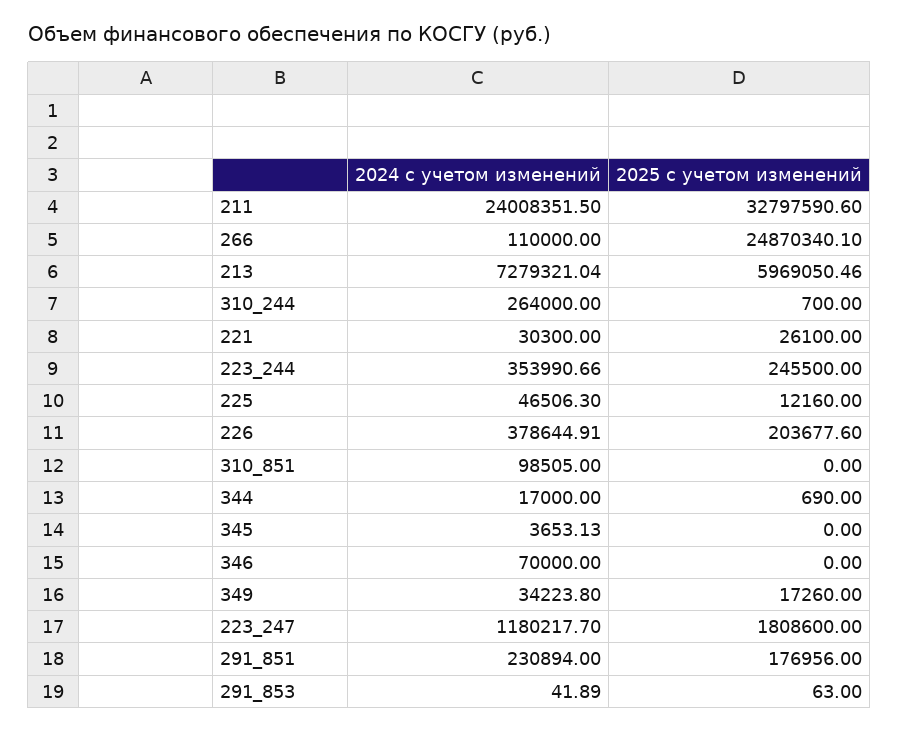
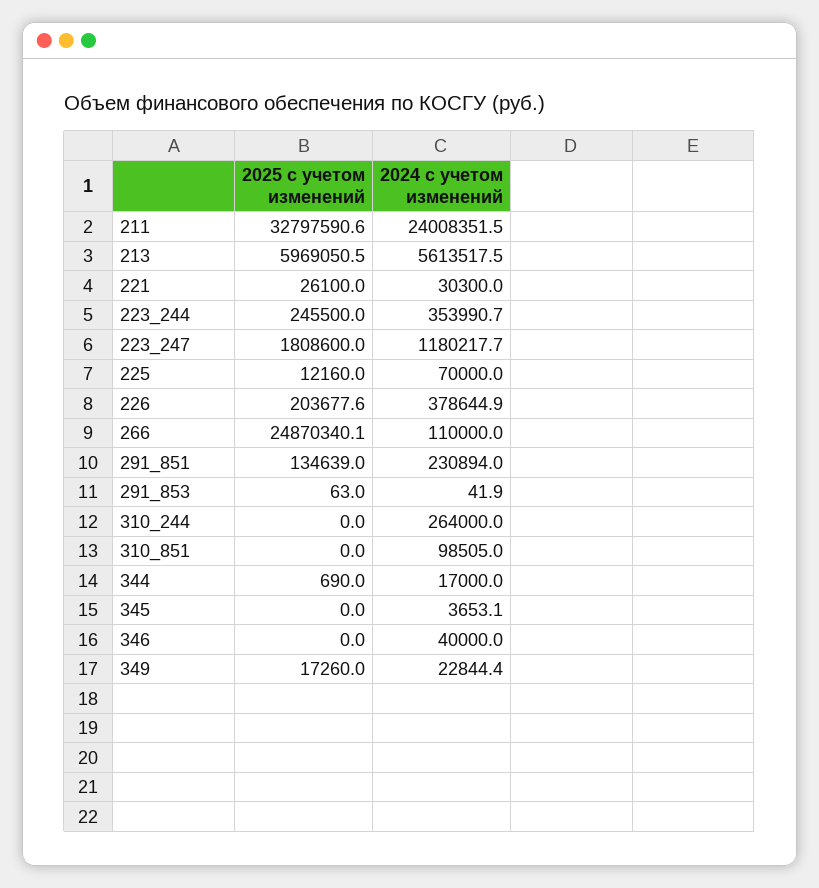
  {
    "2024 с учетом изменений": {
      "211": 24008351.5,
      "266": 110000,
-     "213": 7279321.04,
+     "213": 5613517.5,
      "310_244": 264000,
      "221": 30300,
      "223_244": 353990.66,
-     "225": 46506.3,
+     "225": 70000,
      "226": 378644.91,
      "310_851": 98505,
      "344": 17000,
      "345": 3653.13,
-     "346": 70000,
+     "346": 40000,
-     "349": 34223.8,
+     "349": 22844.4,
      "223_247": 1180217.7,
      "291_851": 230894,
      "291_853": 41.89
    },
    "2025 с учетом изменений": {
      "211": 32797590.6,
      "266": 24870340.1,
      "213": 5969050.46,
-     "310_244": 700,
+     "310_244": 0,
      "221": 26100,
      "223_244": 245500,
      "225": 12160,
      "226": 203677.6,
      "310_851": 0,
      "344": 690,
      "345": 0,
      "346": 0,
      "349": 17260,
      "223_247": 1808600,
-     "291_851": 176956,
+     "291_851": 134639,
      "291_853": 63
    }
  }

